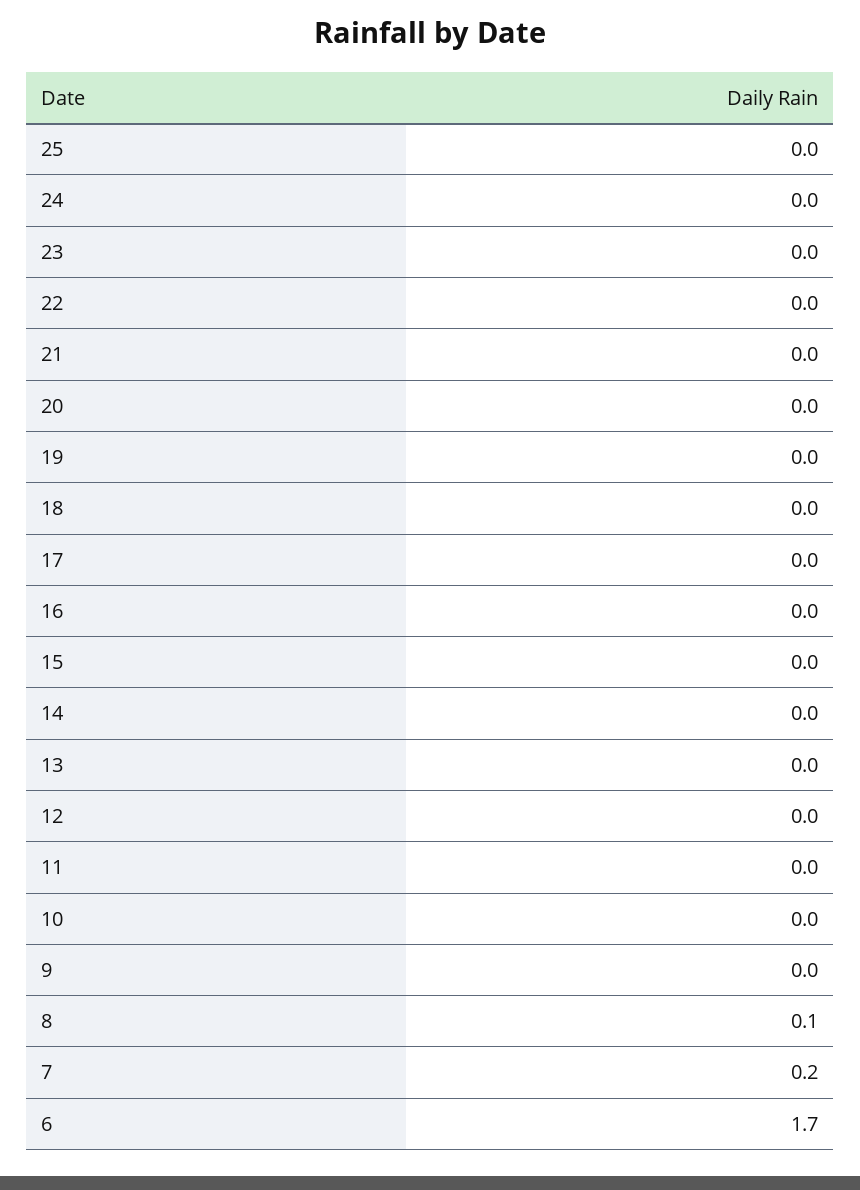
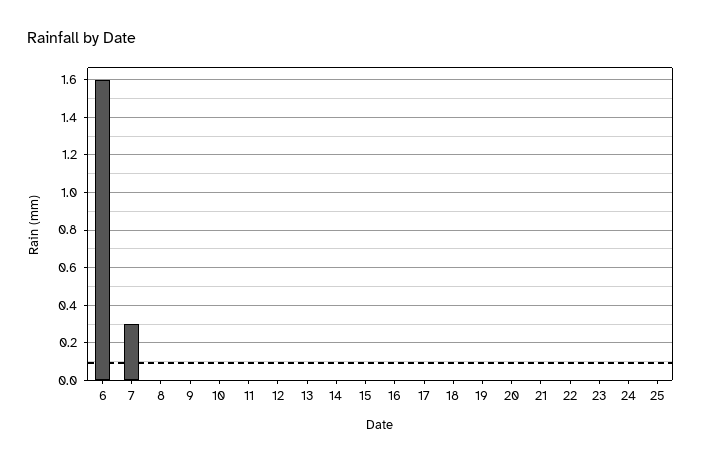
  {
    "25": 0,
    "24": 0,
    "23": 0,
    "22": 0,
    "21": 0,
    "20": 0,
    "19": 0,
    "18": 0,
    "17": 0,
    "16": 0,
    "15": 0,
    "14": 0,
    "13": 0,
    "12": 0,
    "11": 0,
    "10": 0,
    "9": 0,
-   "8": 0.1,
+   "8": 0,
-   "7": 0.2,
+   "7": 0.3,
-   "6": 1.7
+   "6": 1.6
  }

